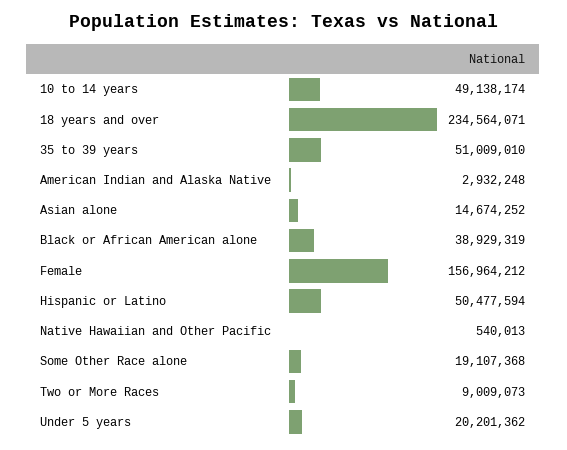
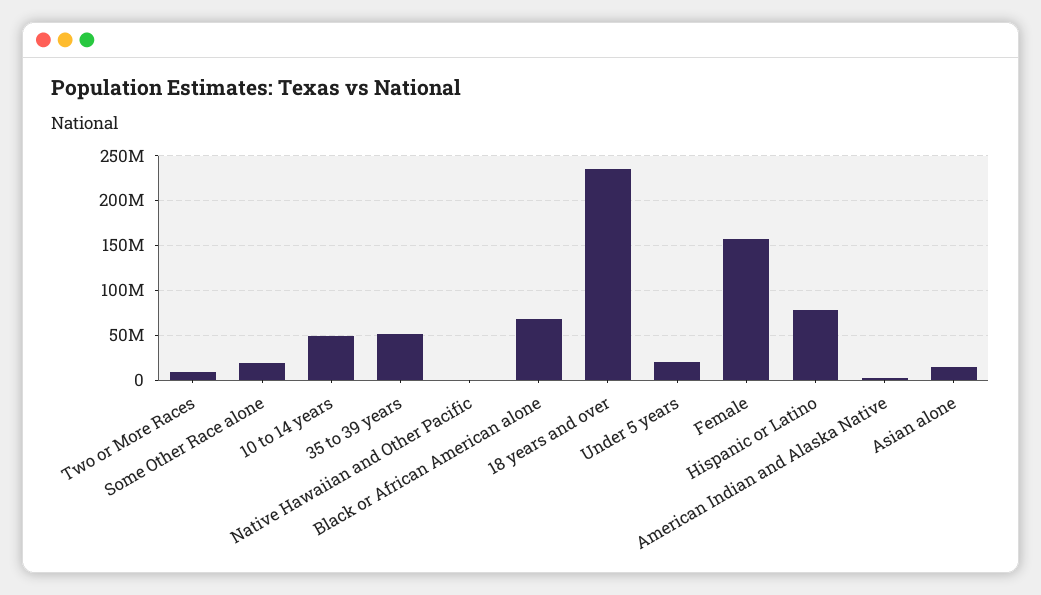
  {
    "10 to 14 years": 49138174,
    "18 years and over": 234564071,
    "35 to 39 years": 51009010,
    "American Indian and Alaska Native": 2932248,
    "Asian alone": 14674252,
-   "Black or African American alone": 38929319,
+   "Black or African American alone": 70000000,
    "Female": 156964212,
-   "Hispanic or Latino": 50477594,
+   "Hispanic or Latino": 80000000,
    "Native Hawaiian and Other Pacific": 540013,
    "Some Other Race alone": 19107368,
    "Two or More Races": 9009073,
    "Under 5 years": 20201362
  }

